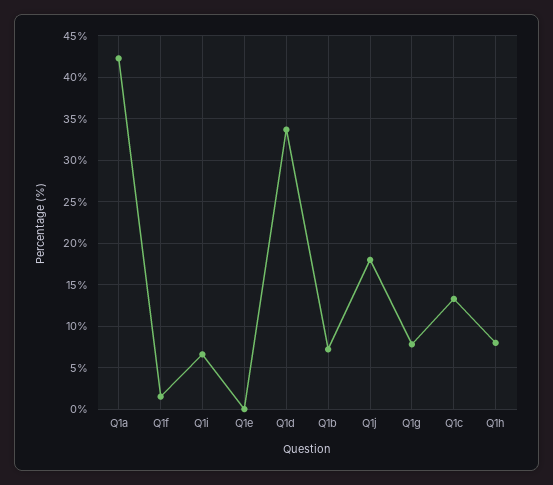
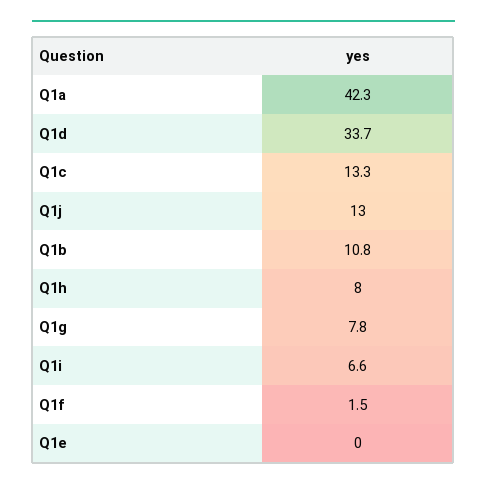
  {
    "Q1a": 42.3,
    "Q1f": 1.5,
    "Q1i": 6.6,
    "Q1e": 0,
    "Q1d": 33.7,
-   "Q1b": 7,
+   "Q1b": 10.8,
-   "Q1j": 18,
+   "Q1j": 13,
    "Q1g": 7.8,
    "Q1c": 13.3,
    "Q1h": 8
  }

